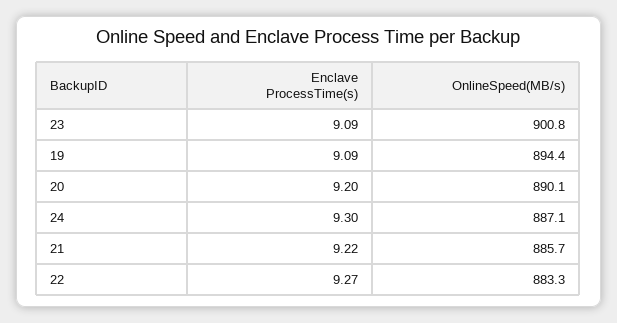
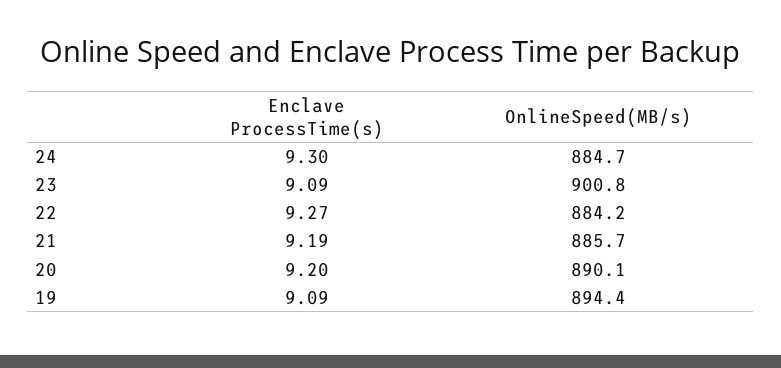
  {
    "Enclave ProcessTime(s)": {
      "23": 9.09,
      "19": 9.09,
      "20": 9.2,
      "24": 9.3,
-     "21": 9.22,
+     "21": 9.19,
      "22": 9.27
    },
    "OnlineSpeed(MB/s)": {
      "23": 900.8,
      "19": 894.4,
      "20": 890.1,
-     "24": 887.1,
+     "24": 884.7,
      "21": 885.7,
-     "22": 883.3
+     "22": 884.2
    }
  }

